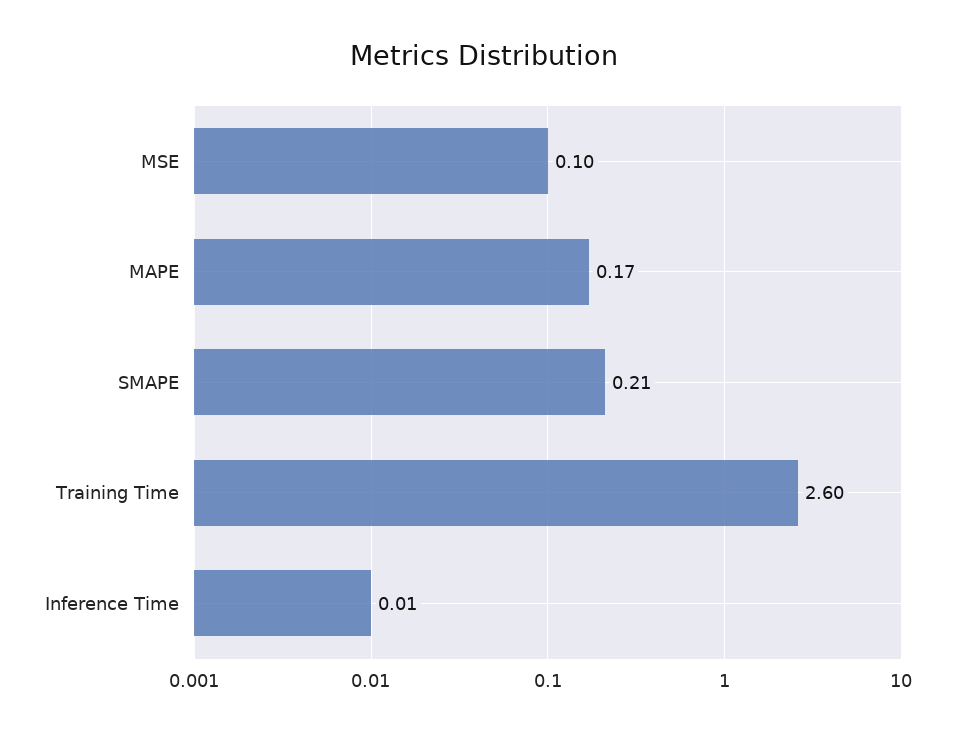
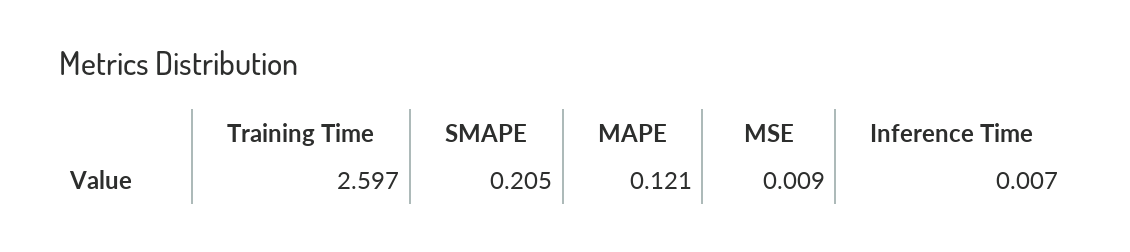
  {
-   "MSE": 0.1,
+   "MSE": 0.009,
-   "MAPE": 0.17,
+   "MAPE": 0.121,
    "SMAPE": 0.205,
    "Training Time": 2.597,
    "Inference Time": 0.007
  }

